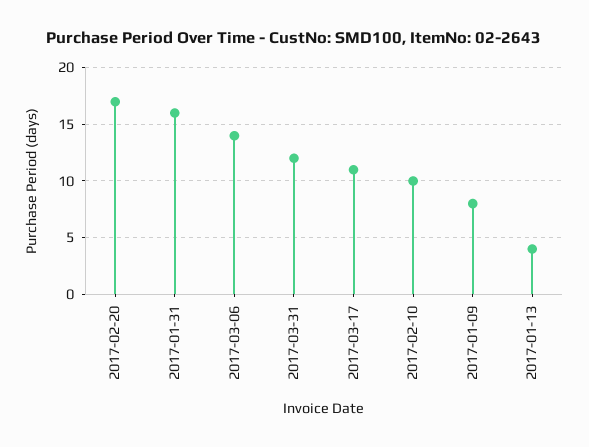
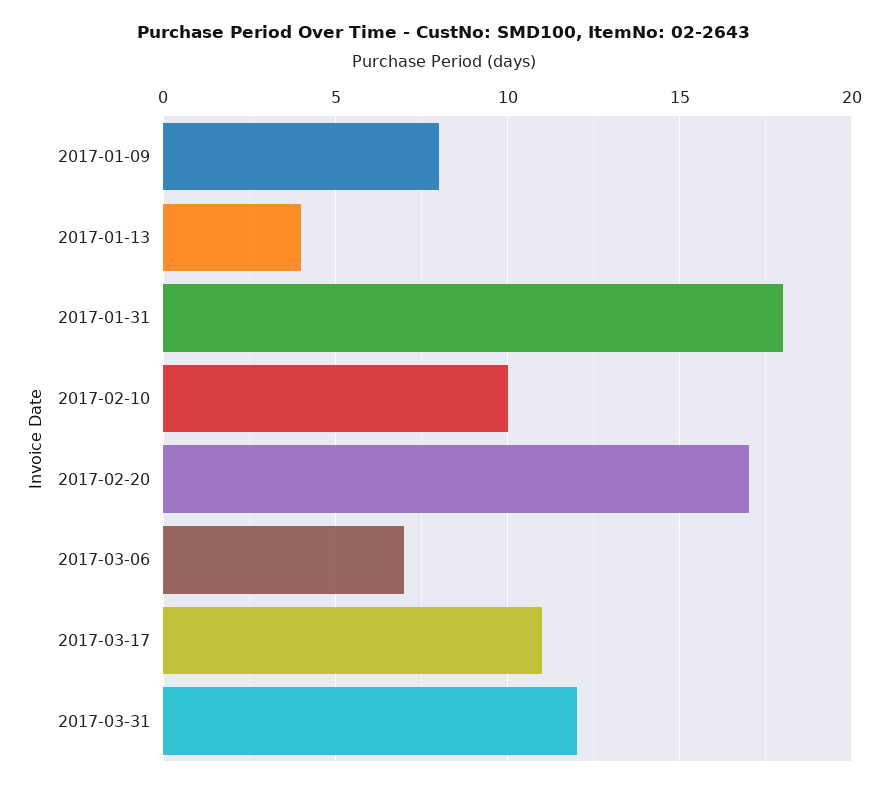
  {
    "2017-02-20": 17,
-   "2017-01-31": 16,
+   "2017-01-31": 18,
-   "2017-03-06": 14,
+   "2017-03-06": 7,
    "2017-03-31": 12,
    "2017-03-17": 11,
    "2017-02-10": 10,
    "2017-01-09": 8,
    "2017-01-13": 4
  }

